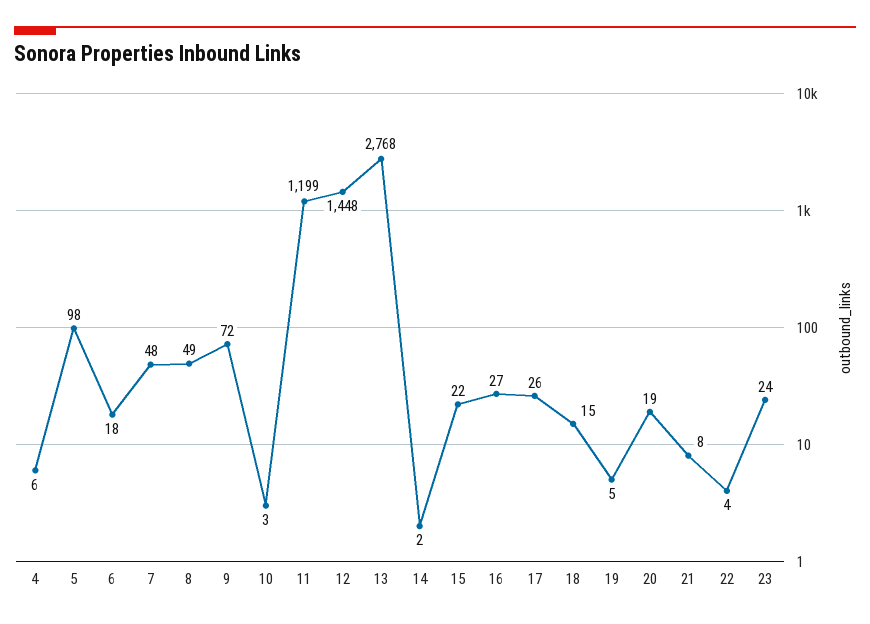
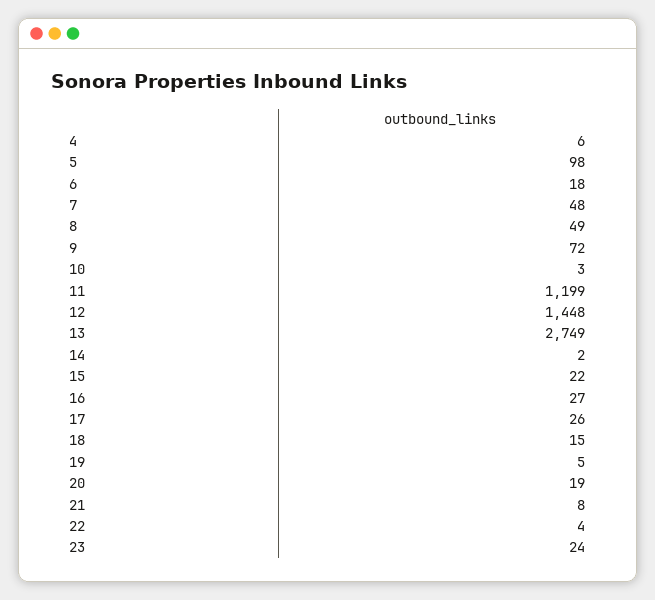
  {
    "4": 6,
    "5": 98,
    "6": 18,
    "7": 48,
    "8": 49,
    "9": 72,
    "10": 3,
    "11": 1199,
    "12": 1448,
-   "13": 2768,
+   "13": 2749,
    "14": 2,
    "15": 22,
    "16": 27,
    "17": 26,
    "18": 15,
    "19": 5,
    "20": 19,
    "21": 8,
    "22": 4,
    "23": 24
  }

